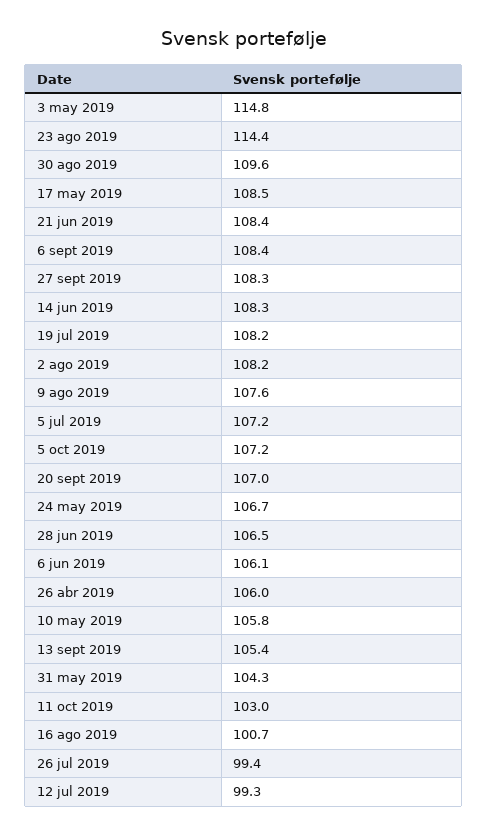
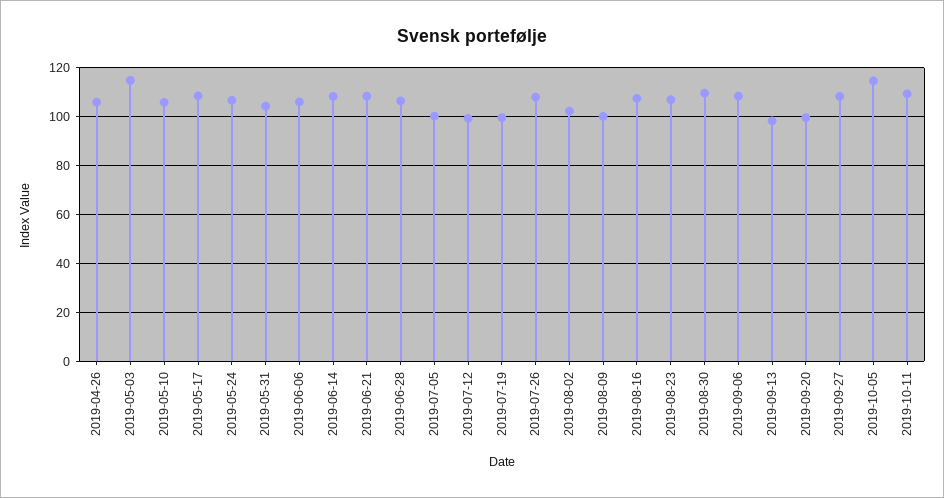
  {
    "3 may 2019": 114.8,
-   "23 ago 2019": 114.4,
+   "23 ago 2019": 107.5,
    "30 ago 2019": 109.6,
    "17 may 2019": 108.5,
    "21 jun 2019": 108.4,
    "6 sept 2019": 108.4,
    "27 sept 2019": 108.3,
    "14 jun 2019": 108.3,
-   "19 jul 2019": 108.2,
+   "19 jul 2019": 100,
-   "2 ago 2019": 108.2,
+   "2 ago 2019": 102.5,
-   "9 ago 2019": 107.6,
+   "9 ago 2019": 100,
-   "5 jul 2019": 107.2,
+   "5 jul 2019": 100,
-   "5 oct 2019": 107.2,
+   "5 oct 2019": 115,
-   "20 sept 2019": 107,
+   "20 sept 2019": 100,
    "24 may 2019": 106.7,
    "28 jun 2019": 106.5,
    "6 jun 2019": 106.1,
    "26 abr 2019": 106,
    "10 may 2019": 105.8,
-   "13 sept 2019": 105.4,
+   "13 sept 2019": 97.5,
    "31 may 2019": 104.3,
-   "11 oct 2019": 103,
+   "11 oct 2019": 110,
-   "16 ago 2019": 100.7,
+   "16 ago 2019": 107.5,
-   "26 jul 2019": 99.4,
+   "26 jul 2019": 107.5,
    "12 jul 2019": 99.3
  }

